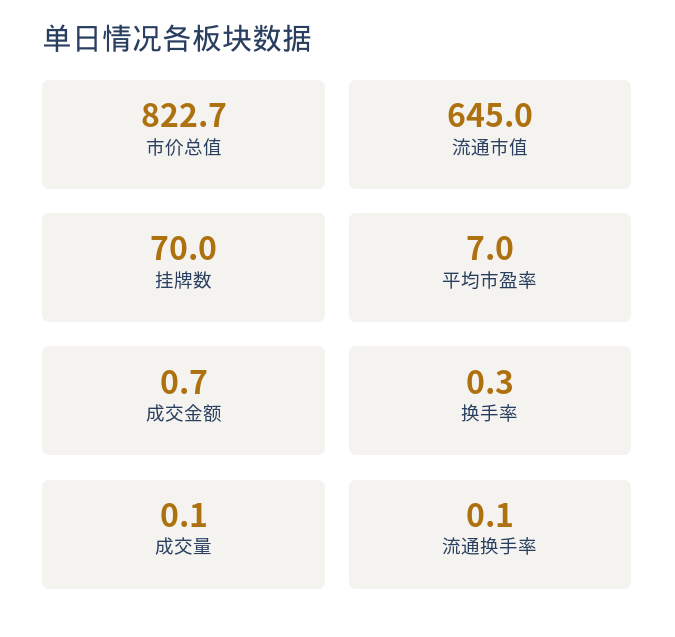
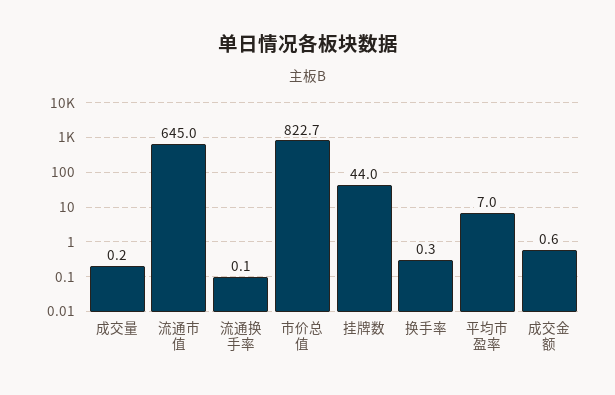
  {
    "市价总值": 822.7,
    "流通市值": 645,
-   "挂牌数": 70,
+   "挂牌数": 44,
    "平均市盈率": 7,
-   "成交金额": 0.7,
+   "成交金额": 0.6,
    "换手率": 0.3,
-   "成交量": 0.1,
+   "成交量": 0.2,
    "流通换手率": 0.1
  }

